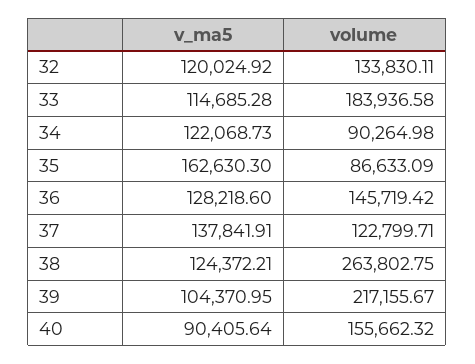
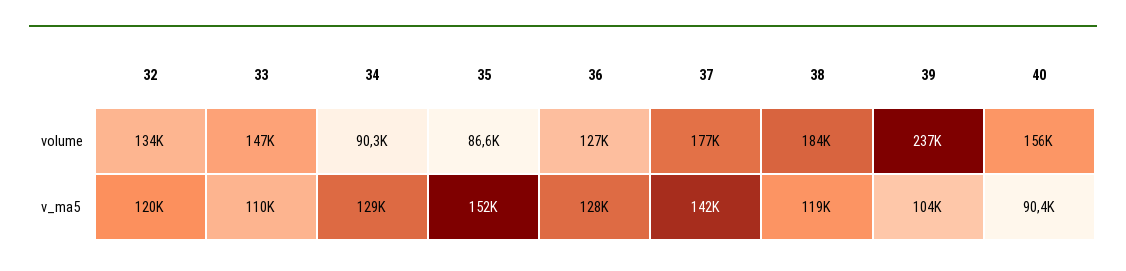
  {
    "v_ma5": {
      "32": 120024.92,
-     "33": 114685.28,
+     "33": 110000,
-     "34": 122068.73,
+     "34": 129000,
-     "35": 162630.3,
+     "35": 152000,
      "36": 128218.6,
-     "37": 137841.91,
+     "37": 142000,
-     "38": 124372.21,
+     "38": 119000,
      "39": 104370.95,
      "40": 90405.64
    },
    "volume": {
      "32": 133830.11,
-     "33": 183936.58,
+     "33": 147000,
      "34": 90264.98,
      "35": 86633.09,
-     "36": 145719.42,
+     "36": 127000,
-     "37": 122799.71,
+     "37": 177000,
-     "38": 263802.75,
+     "38": 184000,
-     "39": 217155.67,
+     "39": 237000,
      "40": 155662.32
    }
  }

